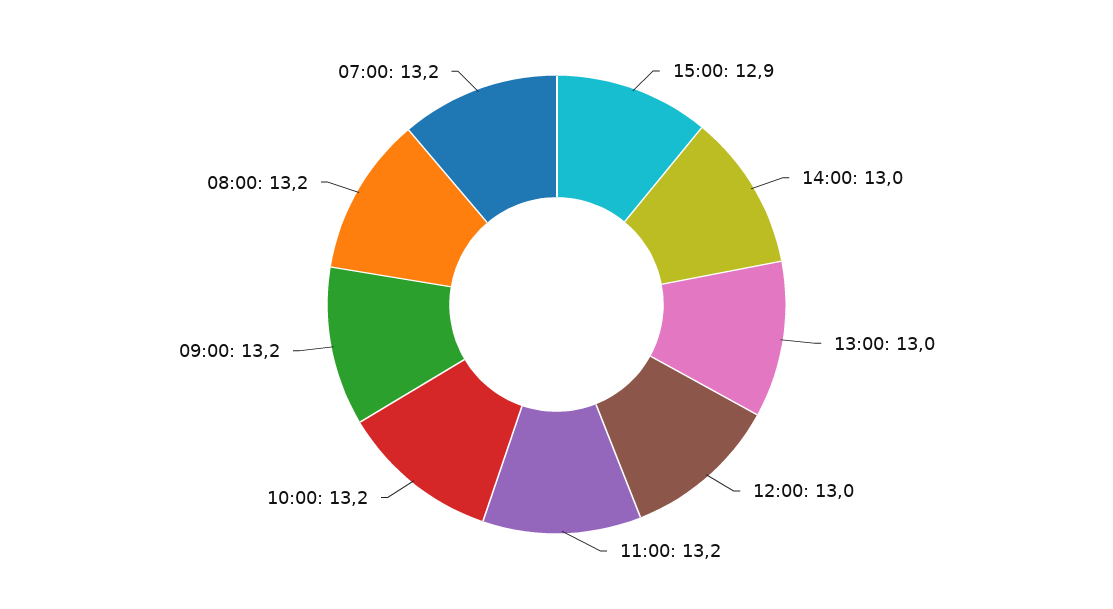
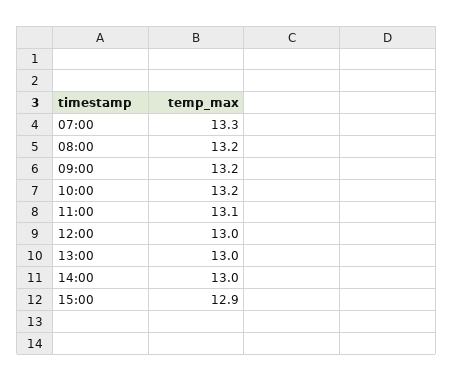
  {
    "15:00": 12.9,
    "14:00": 13,
    "13:00": 13,
    "12:00": 13,
-   "11:00": 13.2,
+   "11:00": 13.1,
    "10:00": 13.2,
    "09:00": 13.2,
    "08:00": 13.2,
-   "07:00": 13.2
+   "07:00": 13.3
  }

